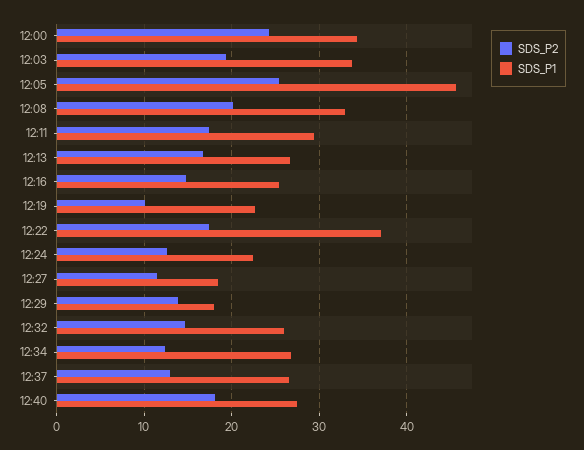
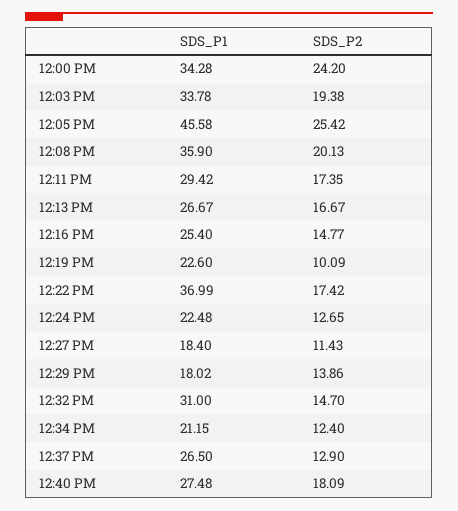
  {
    "SDS_P2": {
      "12:00": 24.2,
      "12:03": 19.38,
      "12:05": 25.42,
      "12:08": 20.13,
      "12:11": 17.35,
      "12:13": 16.67,
      "12:16": 14.77,
      "12:19": 10.09,
      "12:22": 17.42,
      "12:24": 12.65,
      "12:27": 11.43,
      "12:29": 13.86,
      "12:32": 14.7,
      "12:34": 12.4,
      "12:37": 12.9,
      "12:40": 18.09
    },
    "SDS_P1": {
      "12:00": 34.28,
      "12:03": 33.78,
      "12:05": 45.58,
-     "12:08": 33,
+     "12:08": 35.9,
      "12:11": 29.42,
      "12:13": 26.67,
      "12:16": 25.4,
      "12:19": 22.6,
      "12:22": 36.99,
      "12:24": 22.48,
      "12:27": 18.4,
      "12:29": 18.02,
-     "12:32": 26,
+     "12:32": 31,
-     "12:34": 27,
+     "12:34": 21.15,
      "12:37": 26.5,
      "12:40": 27.48
    }
  }

